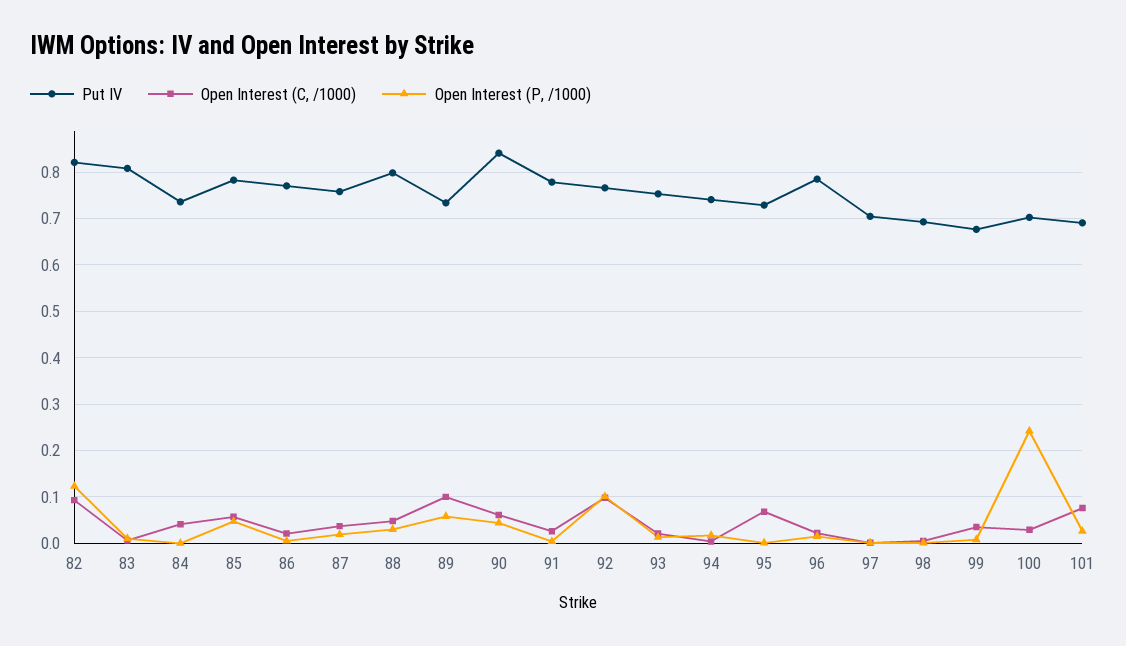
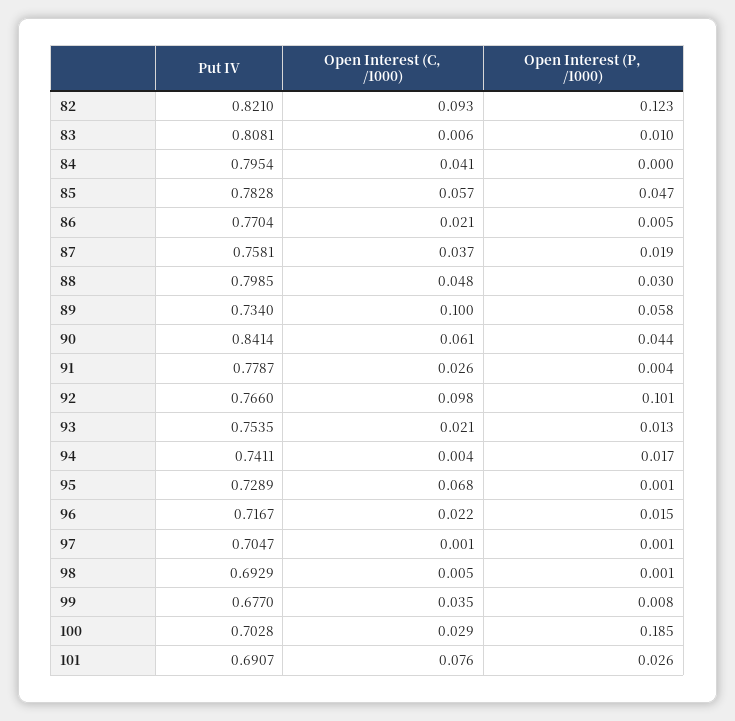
  {
    "Put IV": {
      "82": 0.821,
      "83": 0.8081,
-     "84": 0.74,
+     "84": 0.7954,
      "85": 0.7828,
      "86": 0.7704,
      "87": 0.7581,
      "88": 0.7985,
      "89": 0.734,
      "90": 0.8414,
      "91": 0.7787,
      "92": 0.766,
      "93": 0.7535,
      "94": 0.7411,
      "95": 0.7289,
-     "96": 0.78,
+     "96": 0.7167,
      "97": 0.7047,
      "98": 0.6929,
      "99": 0.677,
      "100": 0.7028,
      "101": 0.6907
    },
    "Open Interest (C, /1000)": {
      "82": 0.093,
      "83": 0.006,
      "84": 0.041,
      "85": 0.057,
      "86": 0.021,
      "87": 0.037,
      "88": 0.048,
      "89": 0.1,
      "90": 0.061,
      "91": 0.026,
      "92": 0.098,
      "93": 0.021,
      "94": 0.004,
      "95": 0.068,
      "96": 0.022,
      "97": 0.001,
      "98": 0.005,
      "99": 0.035,
      "100": 0.029,
      "101": 0.076
    },
    "Open Interest (P, /1000)": {
      "82": 0.123,
      "83": 0.01,
      "84": 0,
      "85": 0.047,
      "86": 0.005,
      "87": 0.019,
      "88": 0.03,
      "89": 0.058,
      "90": 0.044,
      "91": 0.004,
      "92": 0.101,
      "93": 0.013,
      "94": 0.017,
      "95": 0.001,
      "96": 0.015,
      "97": 0.001,
      "98": 0.001,
      "99": 0.008,
-     "100": 0.24,
+     "100": 0.185,
      "101": 0.026
    }
  }

